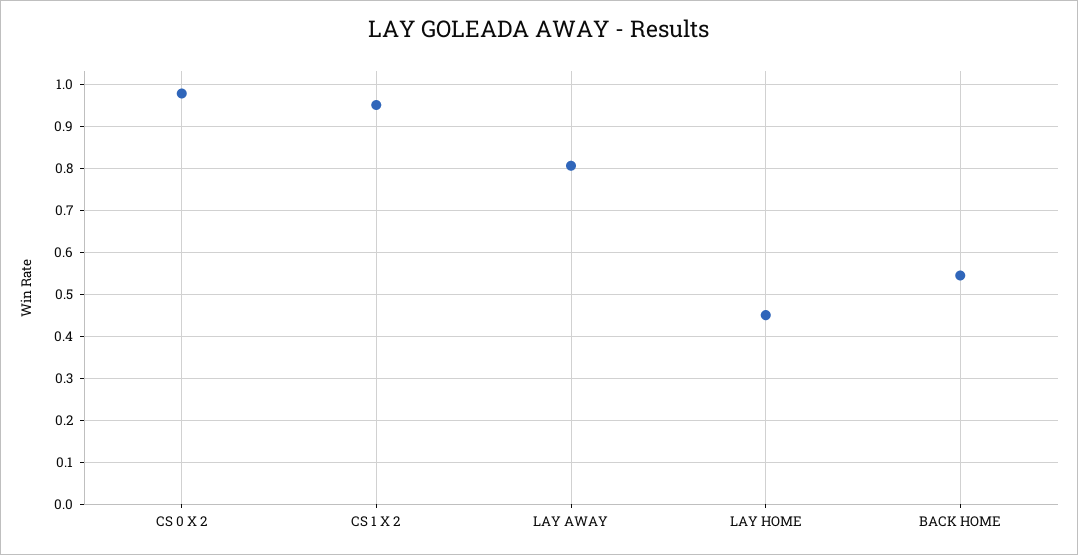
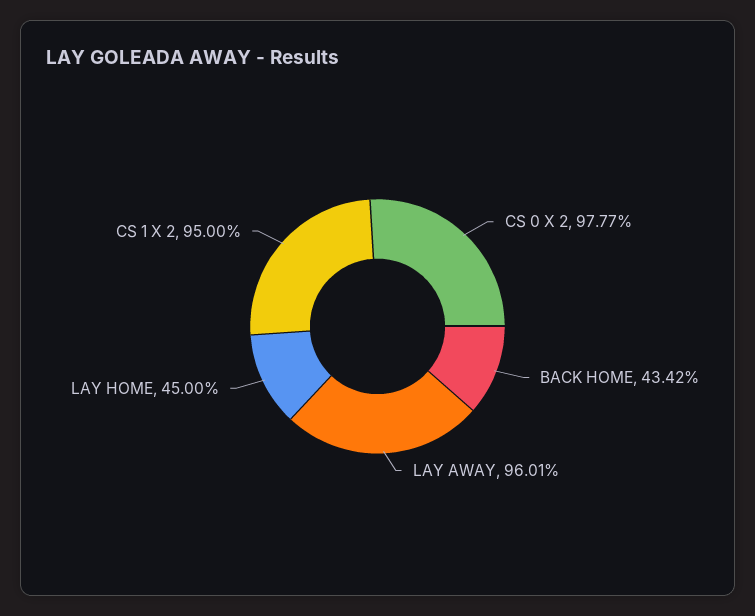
  {
    "CS 0 X 2": 0.9777,
    "CS 1 X 2": 0.95,
-   "LAY AWAY": 0.8,
+   "LAY AWAY": 0.9601,
    "LAY HOME": 0.45,
-   "BACK HOME": 0.54
+   "BACK HOME": 0.4342
  }

